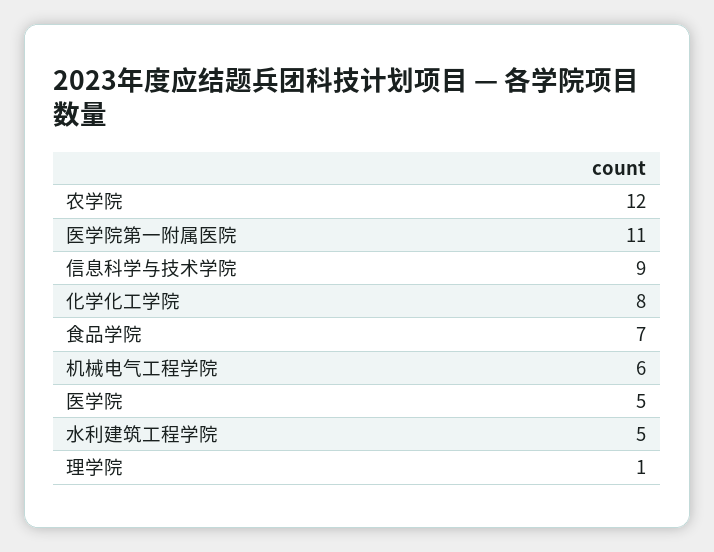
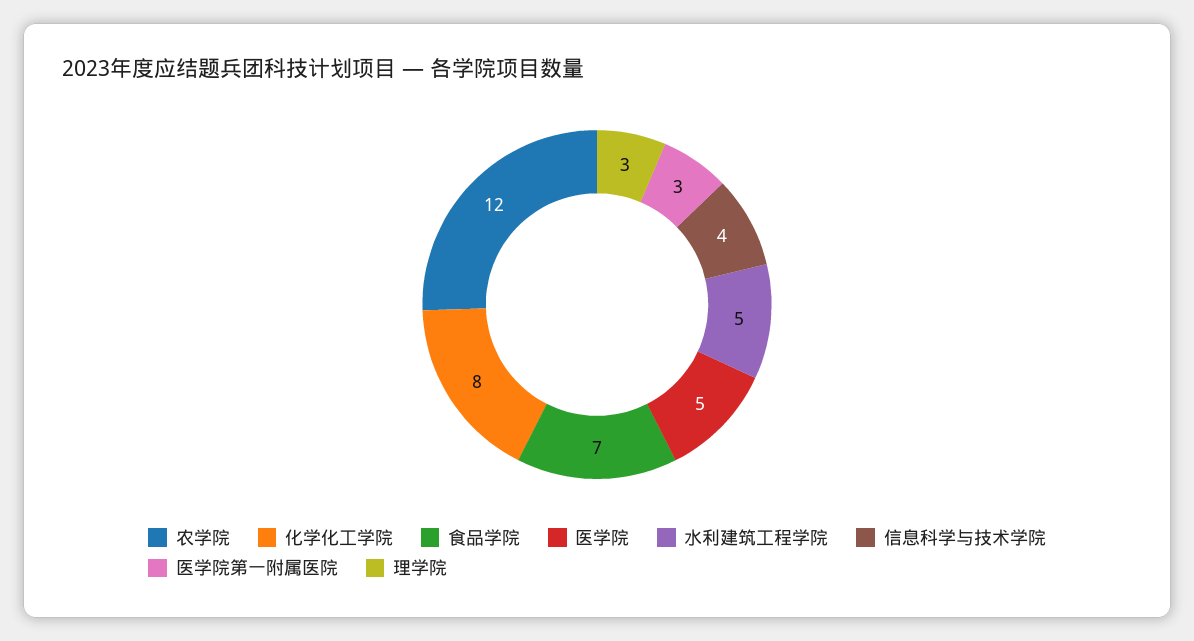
  {
    "农学院": 12,
-   "医学院第一附属医院": 11,
+   "医学院第一附属医院": 3,
-   "信息科学与技术学院": 9,
+   "信息科学与技术学院": 4,
    "化学化工学院": 8,
    "食品学院": 7,
-   "机械电气工程学院": 6,
    "医学院": 5,
    "水利建筑工程学院": 5,
-   "理学院": 1
+   "理学院": 3
  }

